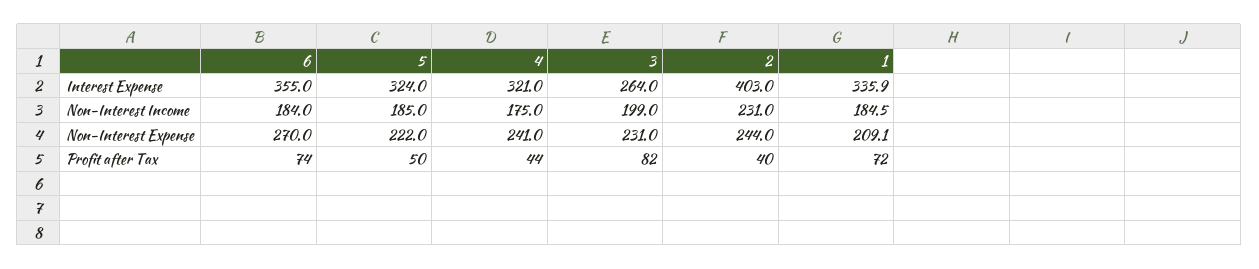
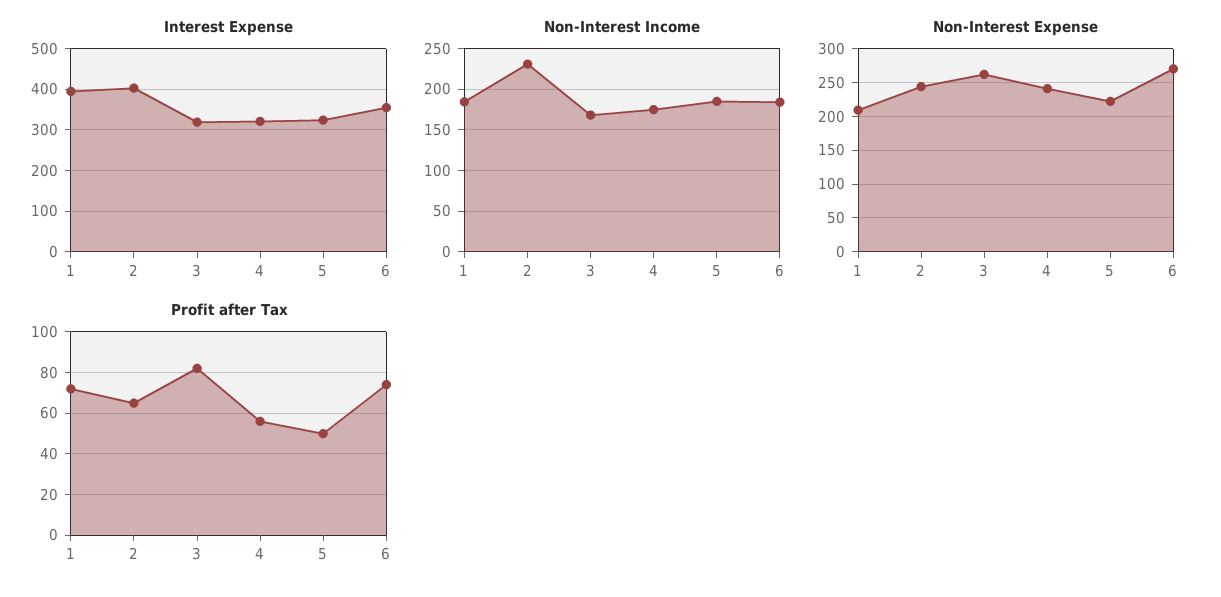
  {
    "Interest Expense": {
      "6": 355,
      "5": 324,
      "4": 321,
-     "3": 264,
+     "3": 320,
      "2": 403,
-     "1": 335.9
+     "1": 400
    },
    "Non-Interest Income": {
      "6": 184,
      "5": 185,
      "4": 175,
-     "3": 199,
+     "3": 170,
      "2": 231,
      "1": 184.5
    },
    "Non-Interest Expense": {
      "6": 270,
      "5": 222,
      "4": 241,
-     "3": 231,
+     "3": 260,
      "2": 244,
      "1": 209.1
    },
    "Profit after Tax": {
      "6": 74,
      "5": 50,
-     "4": 44,
+     "4": 55,
      "3": 82,
-     "2": 40,
+     "2": 65,
      "1": 72
    }
  }

